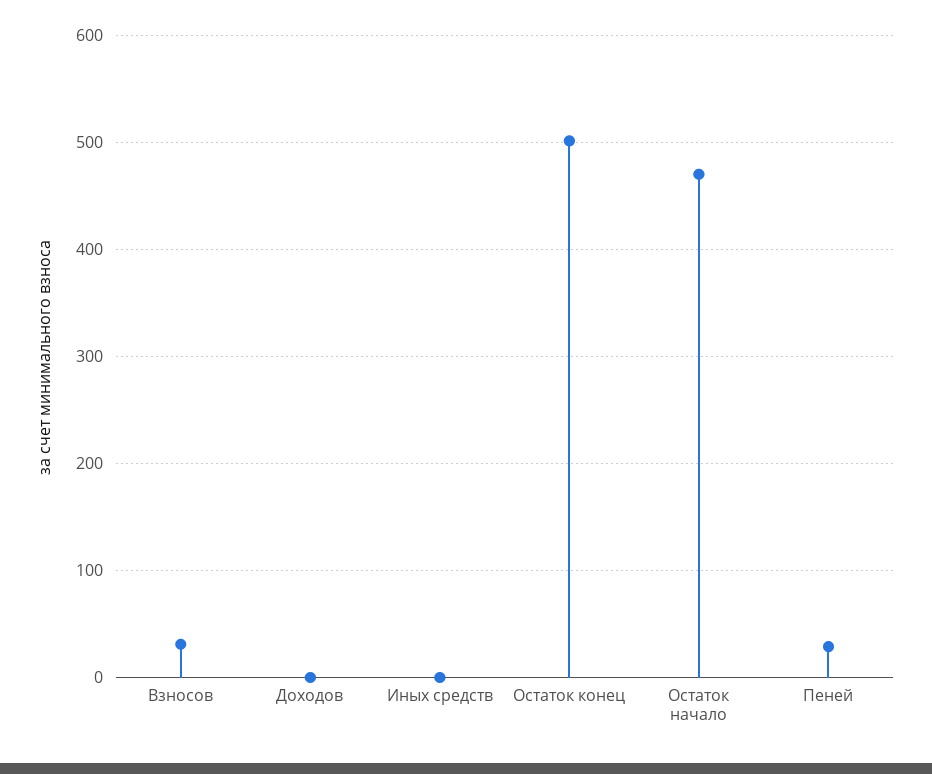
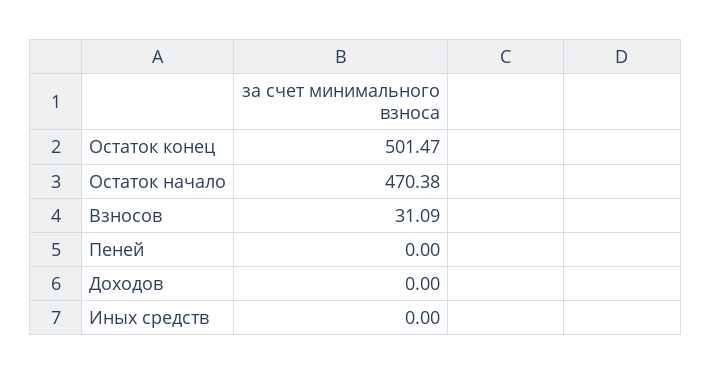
  {
    "Взносов": 31.09,
    "Доходов": 0,
    "Иных средств": 0,
    "Остаток конец": 501.47,
    "Остаток начало": 470.38,
-   "Пеней": 30
+   "Пеней": 0
  }

